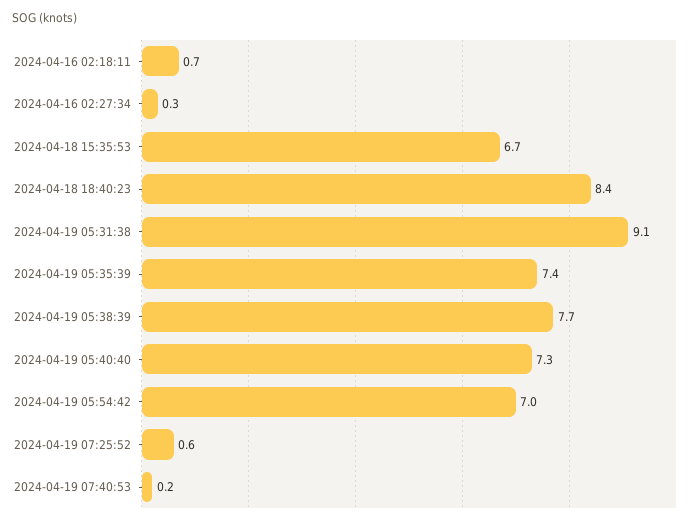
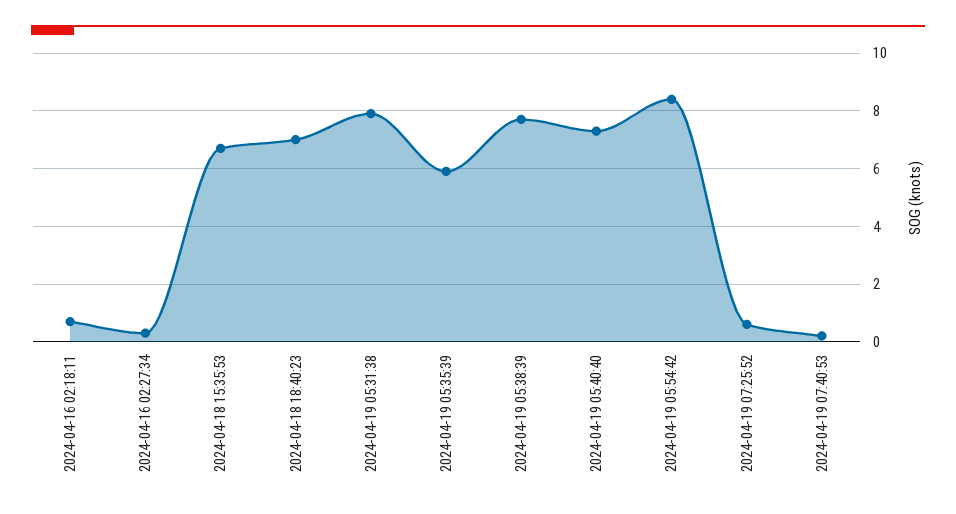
  {
    "2024-04-16 02:18:11": 0.7,
    "2024-04-16 02:27:34": 0.3,
    "2024-04-18 15:35:53": 6.7,
-   "2024-04-18 18:40:23": 8.4,
+   "2024-04-18 18:40:23": 7,
-   "2024-04-19 05:31:38": 9.1,
+   "2024-04-19 05:31:38": 8,
-   "2024-04-19 05:35:39": 7.4,
+   "2024-04-19 05:35:39": 6,
    "2024-04-19 05:38:39": 7.7,
    "2024-04-19 05:40:40": 7.3,
-   "2024-04-19 05:54:42": 7,
+   "2024-04-19 05:54:42": 8.5,
    "2024-04-19 07:25:52": 0.6,
    "2024-04-19 07:40:53": 0.2
  }

